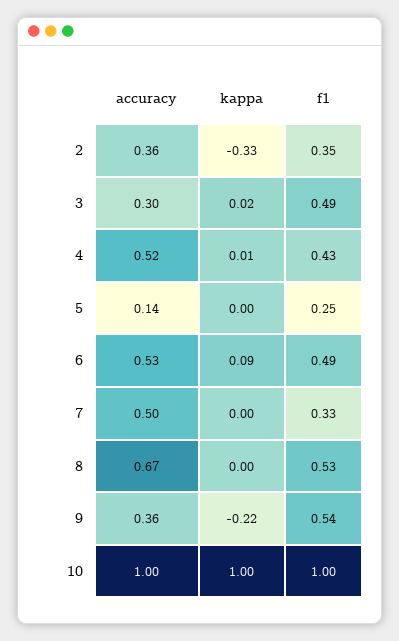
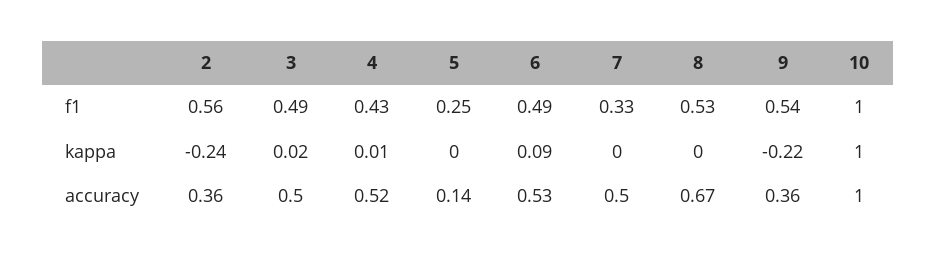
  {
    "accuracy": {
      "2": 0.36,
-     "3": 0.3,
+     "3": 0.5,
      "4": 0.52,
      "5": 0.14,
      "6": 0.53,
      "7": 0.5,
      "8": 0.67,
      "9": 0.36,
      "10": 1
    },
    "kappa": {
-     "2": -0.33,
+     "2": -0.24,
      "3": 0.02,
      "4": 0.01,
      "5": 0,
      "6": 0.09,
      "7": 0,
      "8": 0,
      "9": -0.22,
      "10": 1
    },
    "f1": {
-     "2": 0.35,
+     "2": 0.56,
      "3": 0.49,
      "4": 0.43,
      "5": 0.25,
      "6": 0.49,
      "7": 0.33,
      "8": 0.53,
      "9": 0.54,
      "10": 1
    }
  }

